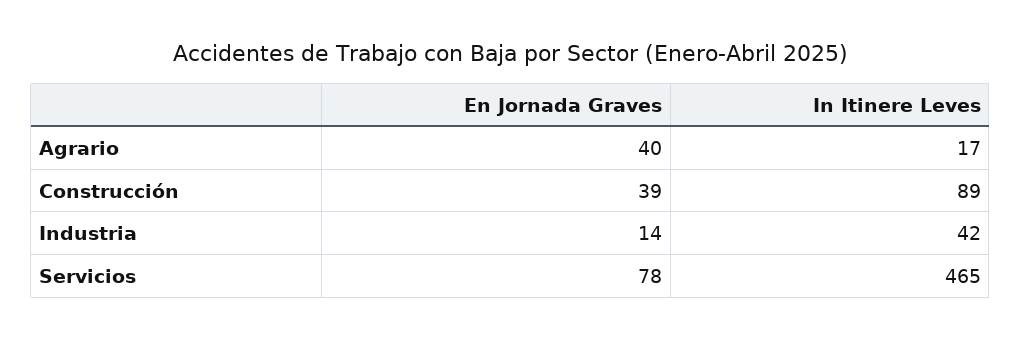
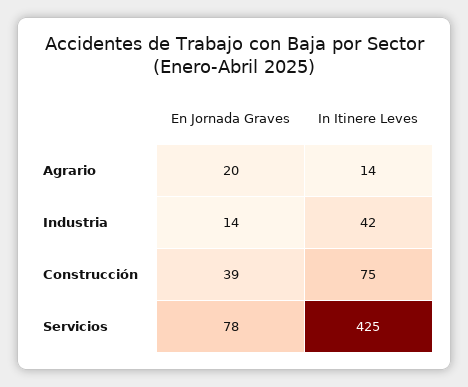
  {
    "En Jornada Graves": {
-     "Agrario": 40,
+     "Agrario": 20,
      "Construcción": 39,
      "Industria": 14,
      "Servicios": 78
    },
    "In Itinere Leves": {
-     "Agrario": 17,
+     "Agrario": 14,
-     "Construcción": 89,
+     "Construcción": 75,
      "Industria": 42,
-     "Servicios": 465
+     "Servicios": 425
    }
  }

